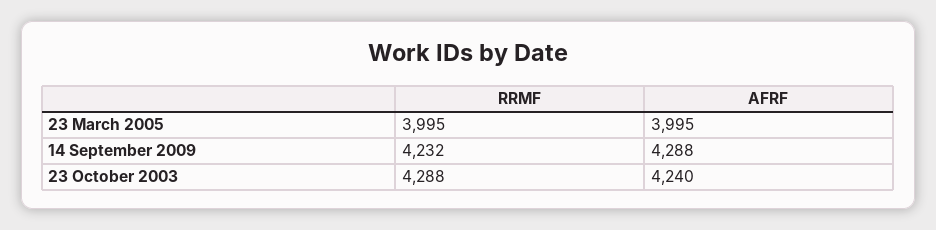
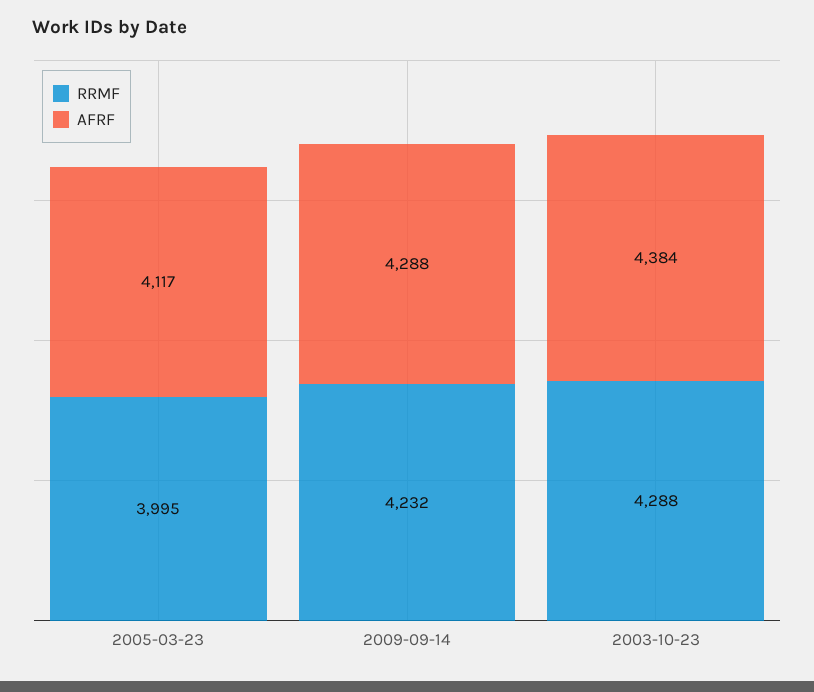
  {
    "RRMF": {
      "23 March 2005": 3995,
      "14 September 2009": 4232,
      "23 October 2003": 4288
    },
    "AFRF": {
-     "23 March 2005": 3995,
+     "23 March 2005": 4117,
      "14 September 2009": 4288,
-     "23 October 2003": 4240
+     "23 October 2003": 4384
    }
  }

